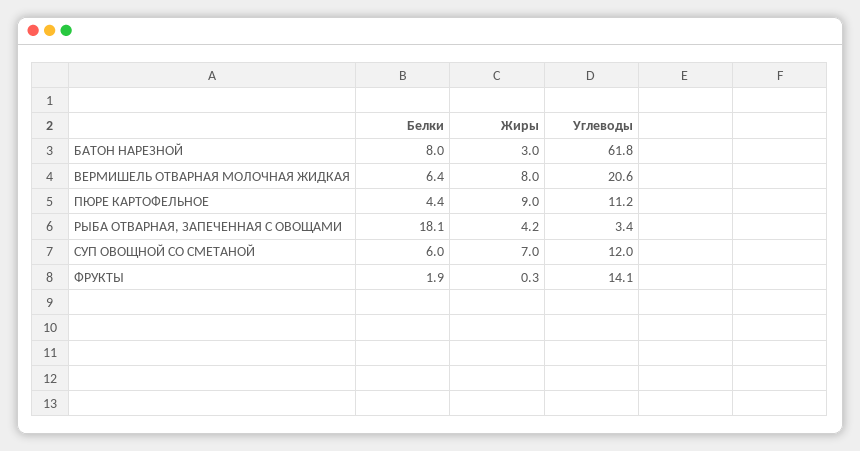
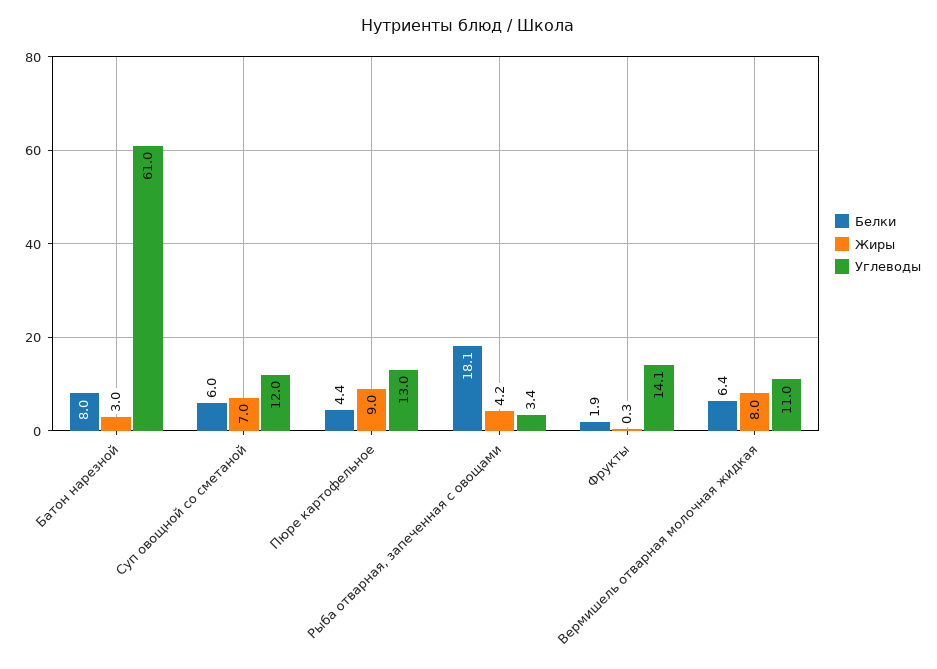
  {
    "Белки": {
      "БАТОН НАРЕЗНОЙ": 8,
      "ВЕРМИШЕЛЬ ОТВАРНАЯ МОЛОЧНАЯ ЖИДКАЯ": 6.4,
      "ПЮРЕ КАРТОФЕЛЬНОЕ": 4.4,
      "РЫБА ОТВАРНАЯ, ЗАПЕЧЕННАЯ С ОВОЩАМИ": 18.1,
      "СУП ОВОЩНОЙ СО СМЕТАНОЙ": 6,
      "ФРУКТЫ": 1.9
    },
    "Жиры": {
      "БАТОН НАРЕЗНОЙ": 3,
      "ВЕРМИШЕЛЬ ОТВАРНАЯ МОЛОЧНАЯ ЖИДКАЯ": 8,
      "ПЮРЕ КАРТОФЕЛЬНОЕ": 9,
      "РЫБА ОТВАРНАЯ, ЗАПЕЧЕННАЯ С ОВОЩАМИ": 4.2,
      "СУП ОВОЩНОЙ СО СМЕТАНОЙ": 7,
      "ФРУКТЫ": 0.3
    },
    "Углеводы": {
-     "БАТОН НАРЕЗНОЙ": 61.8,
+     "БАТОН НАРЕЗНОЙ": 61,
-     "ВЕРМИШЕЛЬ ОТВАРНАЯ МОЛОЧНАЯ ЖИДКАЯ": 20.6,
+     "ВЕРМИШЕЛЬ ОТВАРНАЯ МОЛОЧНАЯ ЖИДКАЯ": 11,
-     "ПЮРЕ КАРТОФЕЛЬНОЕ": 11.2,
+     "ПЮРЕ КАРТОФЕЛЬНОЕ": 13,
      "РЫБА ОТВАРНАЯ, ЗАПЕЧЕННАЯ С ОВОЩАМИ": 3.4,
      "СУП ОВОЩНОЙ СО СМЕТАНОЙ": 12,
      "ФРУКТЫ": 14.1
    }
  }

